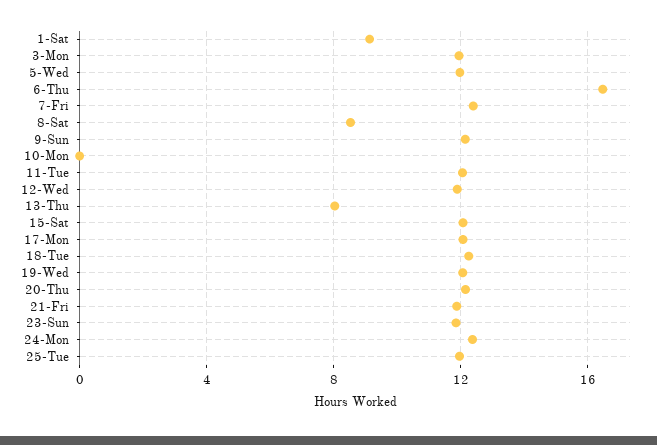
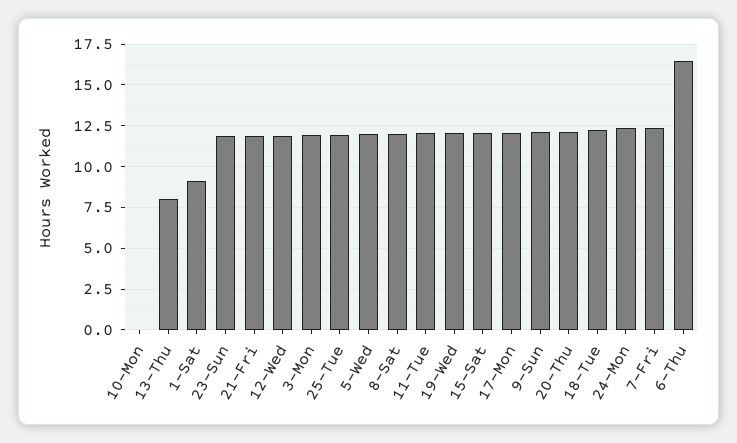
  {
    "1-Sat": 9,
    "3-Mon": 12,
    "5-Wed": 12,
    "6-Thu": 16.5,
    "7-Fri": 12.5,
-   "8-Sat": 8.5,
+   "8-Sat": 12,
    "9-Sun": 12,
    "10-Mon": 0,
    "11-Tue": 12,
    "12-Wed": 12,
    "13-Thu": 8,
    "15-Sat": 12,
    "17-Mon": 12,
    "18-Tue": 12.5,
    "19-Wed": 12,
    "20-Thu": 12,
    "21-Fri": 12,
    "23-Sun": 12,
    "24-Mon": 12.5,
    "25-Tue": 12
  }

